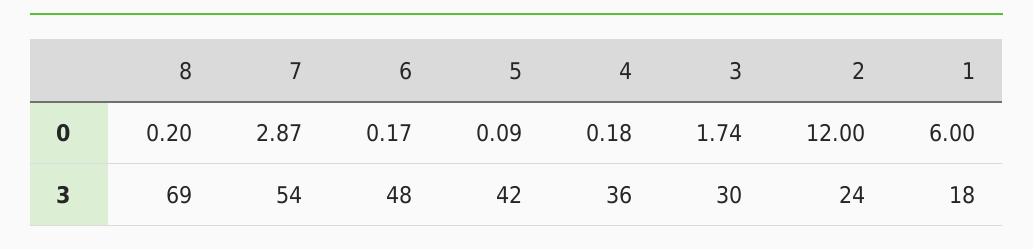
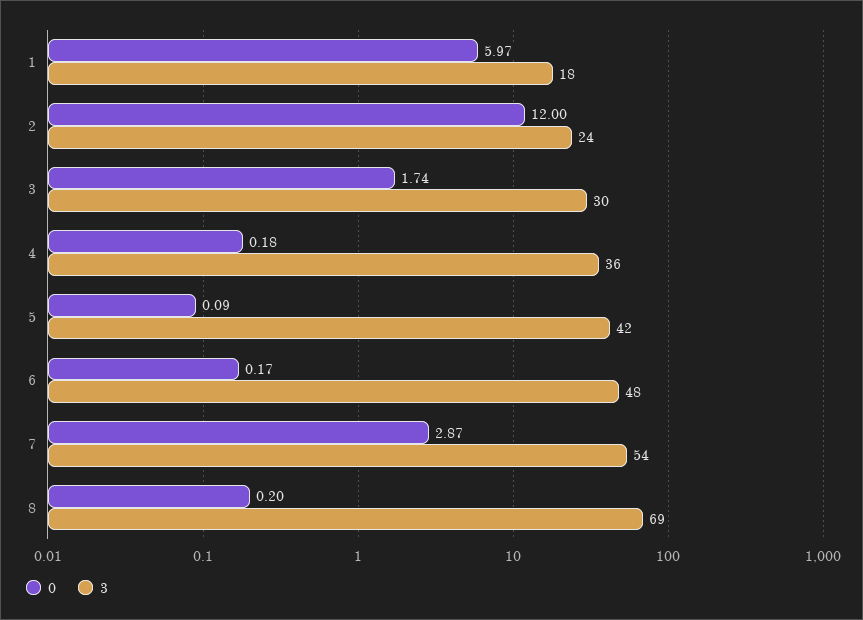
  {
    "0": {
      "8": 0.2,
      "7": 2.87,
      "6": 0.17,
      "5": 0.09,
      "4": 0.18,
      "3": 1.74,
      "2": 12,
-     "1": 6
+     "1": 5.97
    },
    "3": {
      "8": 69,
      "7": 54,
      "6": 48,
      "5": 42,
      "4": 36,
      "3": 30,
      "2": 24,
      "1": 18
    }
  }

